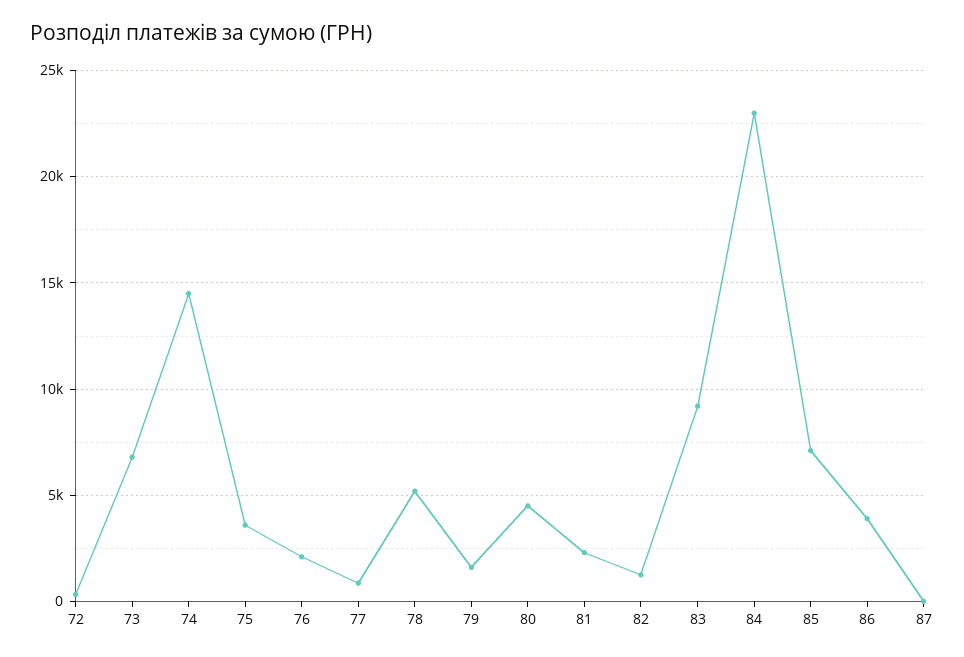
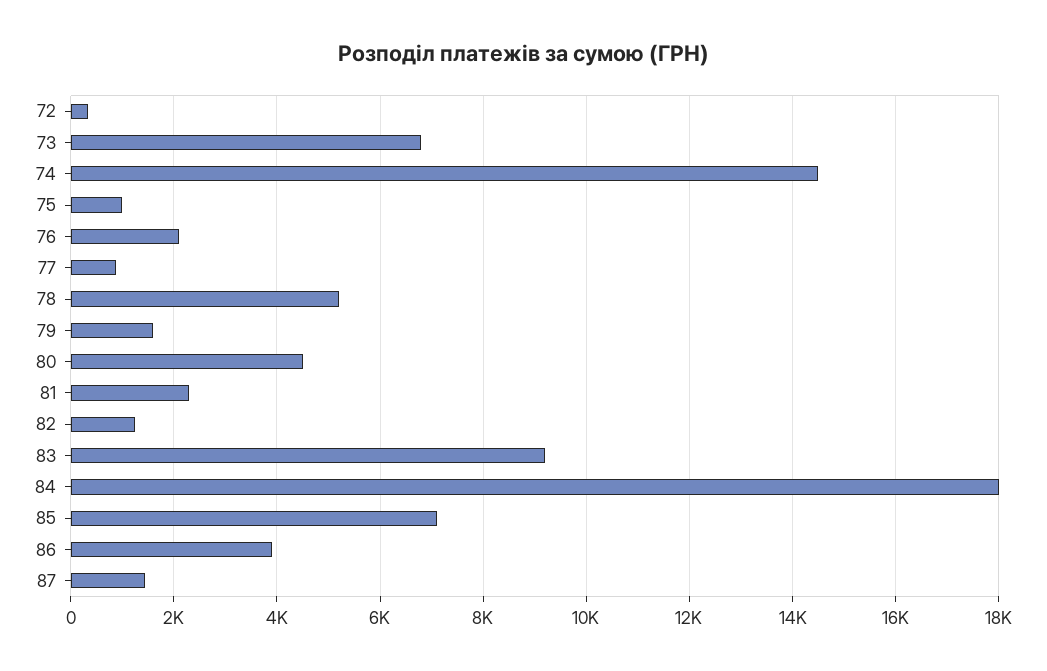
  {
    "72": 400,
    "73": 6800,
    "74": 14600,
-   "75": 3500,
+   "75": 1000,
    "76": 2200,
    "77": 800,
    "78": 5200,
    "79": 1600,
    "80": 4600,
    "81": 2400,
    "82": 1200,
    "83": 9200,
-   "84": 23000,
+   "84": 18000,
    "85": 7200,
    "86": 4000,
-   "87": 0
+   "87": 1400
  }

